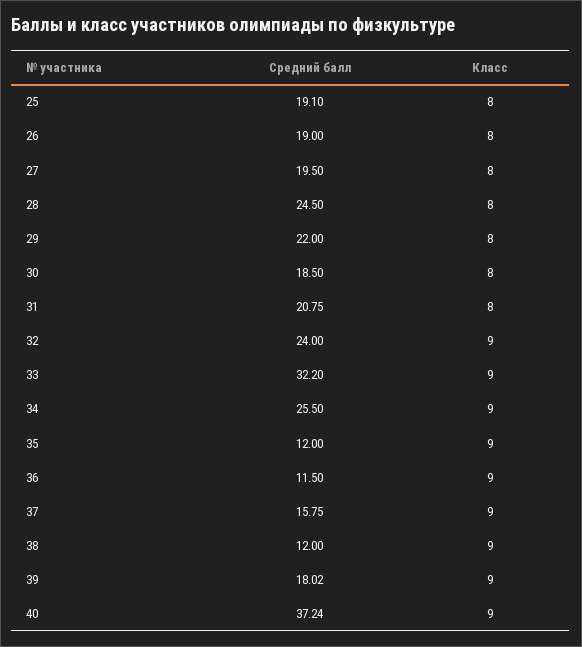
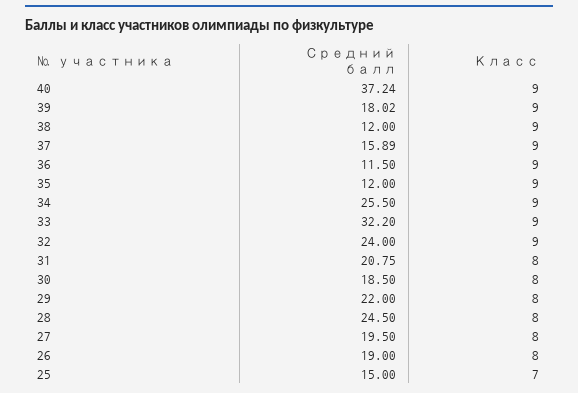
  {
    "Средний балл": {
-     "25": 19.1,
+     "25": 15,
      "26": 19,
      "27": 19.5,
      "28": 24.5,
      "29": 22,
      "30": 18.5,
      "31": 20.75,
      "32": 24,
      "33": 32.2,
      "34": 25.5,
      "35": 12,
      "36": 11.5,
-     "37": 15.75,
+     "37": 15.89,
      "38": 12,
      "39": 18.02,
      "40": 37.24
    },
    "Класс": {
-     "25": 8,
+     "25": 7,
      "26": 8,
      "27": 8,
      "28": 8,
      "29": 8,
      "30": 8,
      "31": 8,
      "32": 9,
      "33": 9,
      "34": 9,
      "35": 9,
      "36": 9,
      "37": 9,
      "38": 9,
      "39": 9,
      "40": 9
    }
  }

